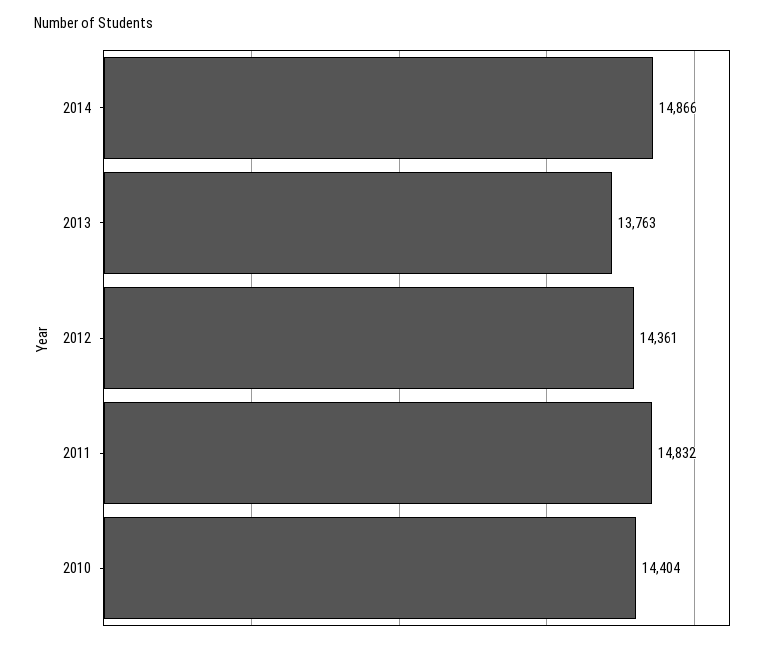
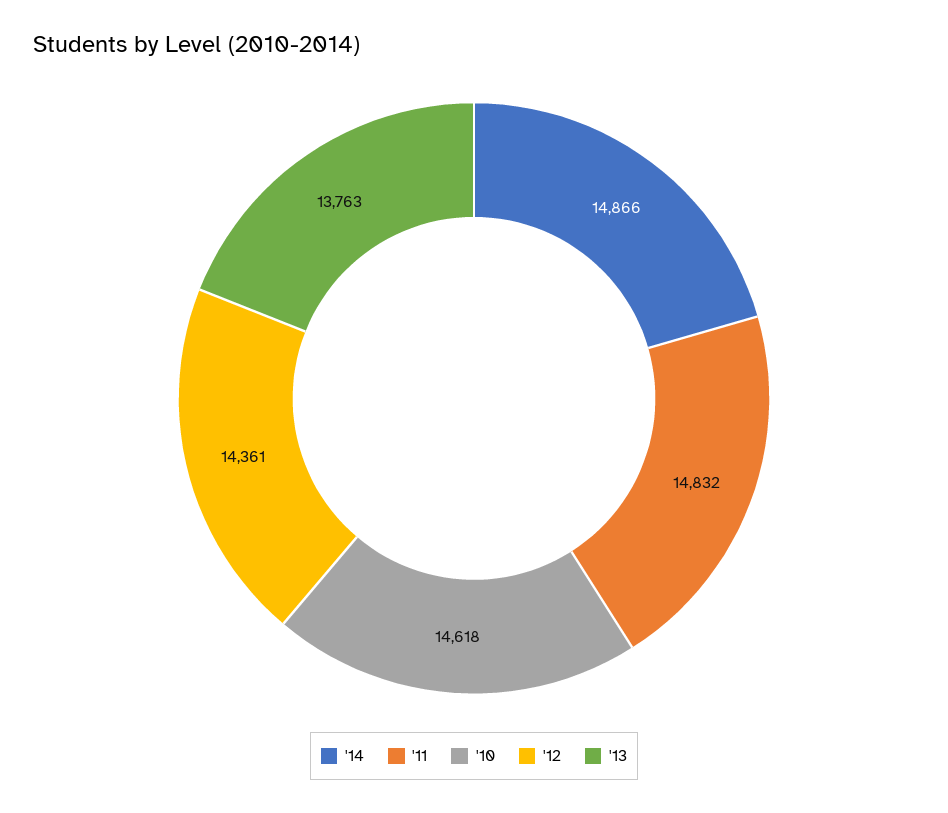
  {
    "2014": 14866,
    "2013": 13763,
    "2012": 14361,
    "2011": 14832,
-   "2010": 14404
+   "2010": 14618
  }

